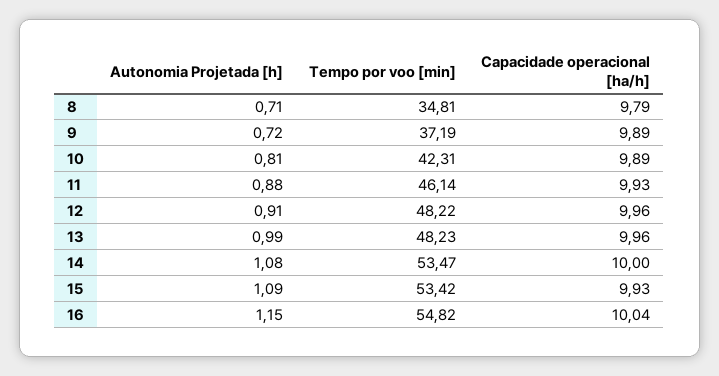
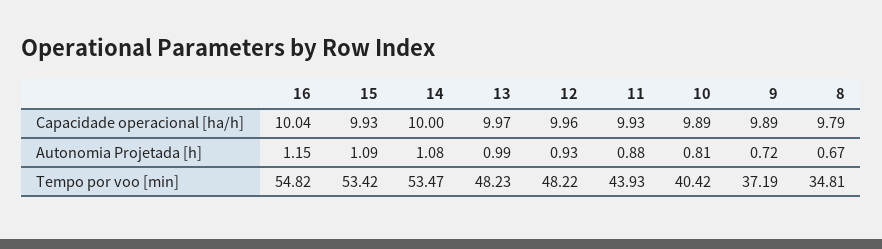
  {
    "Autonomia Projetada [h]": {
-     "8": 0.71,
+     "8": 0.67,
      "9": 0.72,
      "10": 0.81,
      "11": 0.88,
-     "12": 0.91,
+     "12": 0.93,
      "13": 0.99,
      "14": 1.08,
      "15": 1.09,
      "16": 1.15
    },
    "Tempo por voo [min]": {
      "8": 34.81,
      "9": 37.19,
-     "10": 42.31,
+     "10": 40.42,
-     "11": 46.14,
+     "11": 43.93,
      "12": 48.22,
      "13": 48.23,
      "14": 53.47,
      "15": 53.42,
      "16": 54.82
    },
    "Capacidade operacional [ha/h]": {
      "8": 9.79,
      "9": 9.89,
      "10": 9.89,
      "11": 9.93,
      "12": 9.96,
-     "13": 9.96,
+     "13": 9.97,
      "14": 10,
      "15": 9.93,
      "16": 10.04
    }
  }

